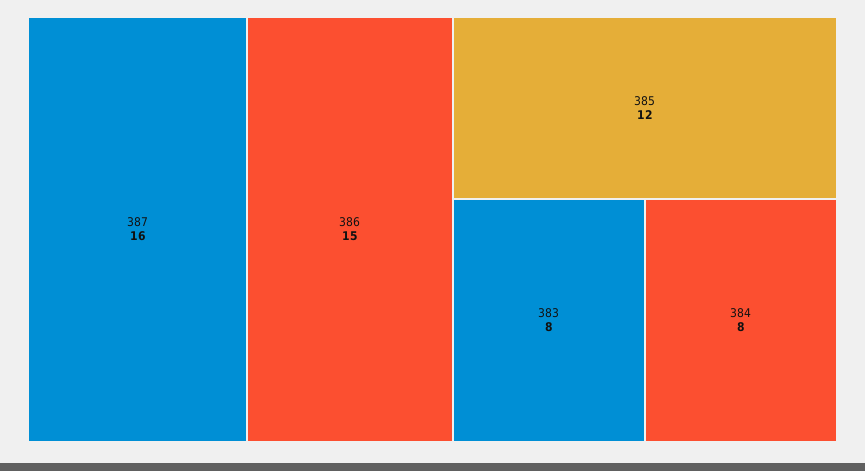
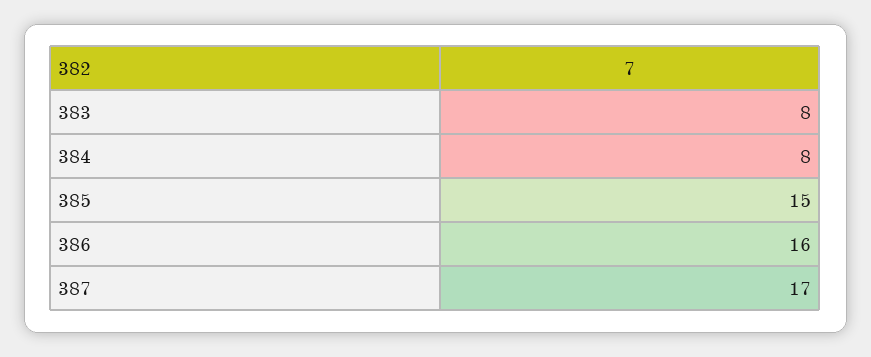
  {
-   "387": 16,
+   "387": 17,
-   "386": 15,
+   "386": 16,
-   "385": 12,
+   "385": 15,
    "383": 8,
    "384": 8
  }

